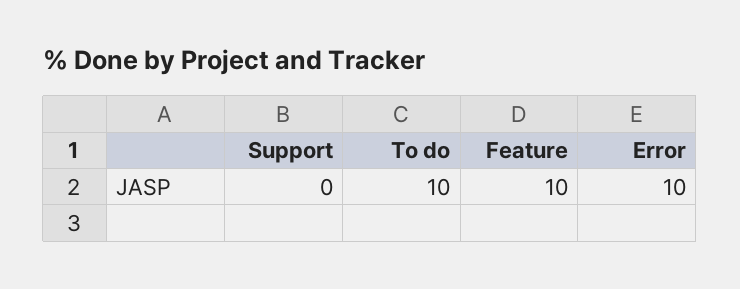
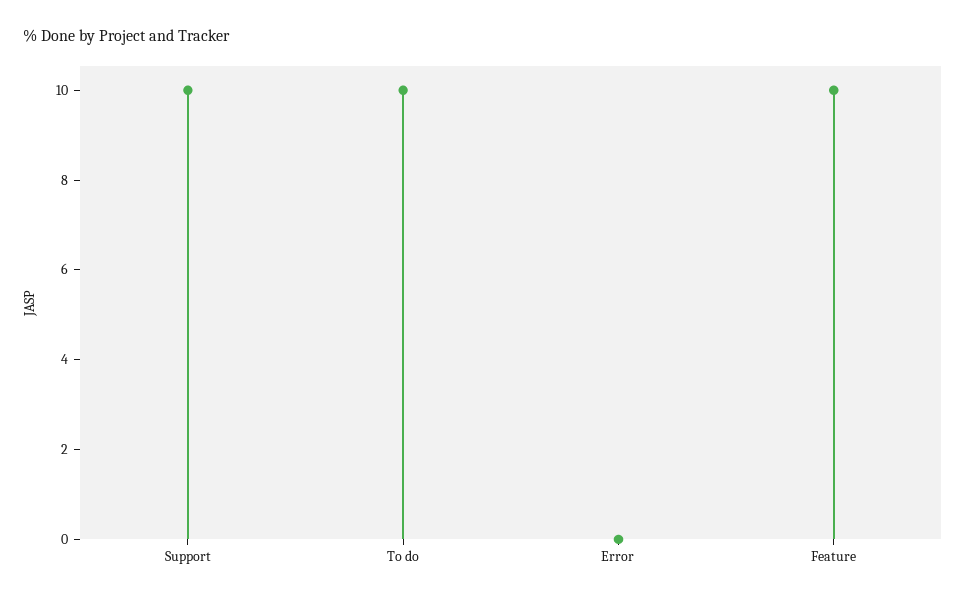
  {
-   "Support": 0,
+   "Support": 10,
    "To do": 10,
    "Feature": 10,
-   "Error": 10
+   "Error": 0
  }

